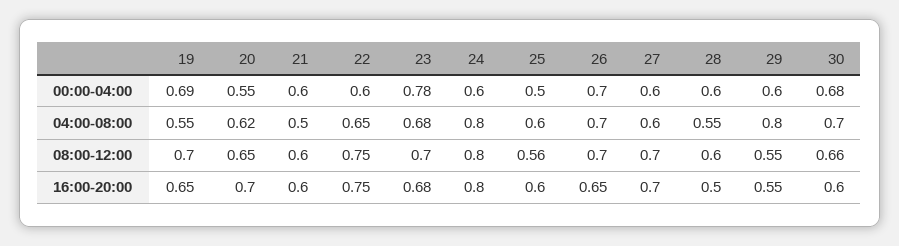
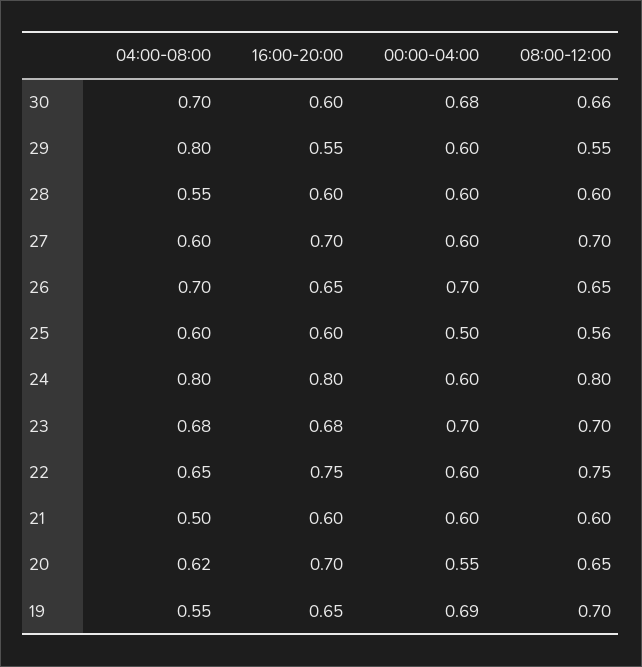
  {
    "19": {
      "00:00-04:00": 0.69,
      "04:00-08:00": 0.55,
      "08:00-12:00": 0.7,
      "16:00-20:00": 0.65
    },
    "20": {
      "00:00-04:00": 0.55,
      "04:00-08:00": 0.62,
      "08:00-12:00": 0.65,
      "16:00-20:00": 0.7
    },
    "21": {
      "00:00-04:00": 0.6,
      "04:00-08:00": 0.5,
      "08:00-12:00": 0.6,
      "16:00-20:00": 0.6
    },
    "22": {
      "00:00-04:00": 0.6,
      "04:00-08:00": 0.65,
      "08:00-12:00": 0.75,
      "16:00-20:00": 0.75
    },
    "23": {
-     "00:00-04:00": 0.78,
+     "00:00-04:00": 0.7,
      "04:00-08:00": 0.68,
      "08:00-12:00": 0.7,
      "16:00-20:00": 0.68
    },
    "24": {
      "00:00-04:00": 0.6,
      "04:00-08:00": 0.8,
      "08:00-12:00": 0.8,
      "16:00-20:00": 0.8
    },
    "25": {
      "00:00-04:00": 0.5,
      "04:00-08:00": 0.6,
      "08:00-12:00": 0.56,
      "16:00-20:00": 0.6
    },
    "26": {
      "00:00-04:00": 0.7,
      "04:00-08:00": 0.7,
-     "08:00-12:00": 0.7,
+     "08:00-12:00": 0.65,
      "16:00-20:00": 0.65
    },
    "27": {
      "00:00-04:00": 0.6,
      "04:00-08:00": 0.6,
      "08:00-12:00": 0.7,
      "16:00-20:00": 0.7
    },
    "28": {
      "00:00-04:00": 0.6,
      "04:00-08:00": 0.55,
      "08:00-12:00": 0.6,
-     "16:00-20:00": 0.5
+     "16:00-20:00": 0.6
    },
    "29": {
      "00:00-04:00": 0.6,
      "04:00-08:00": 0.8,
      "08:00-12:00": 0.55,
      "16:00-20:00": 0.55
    },
    "30": {
      "00:00-04:00": 0.68,
      "04:00-08:00": 0.7,
      "08:00-12:00": 0.66,
      "16:00-20:00": 0.6
    }
  }

